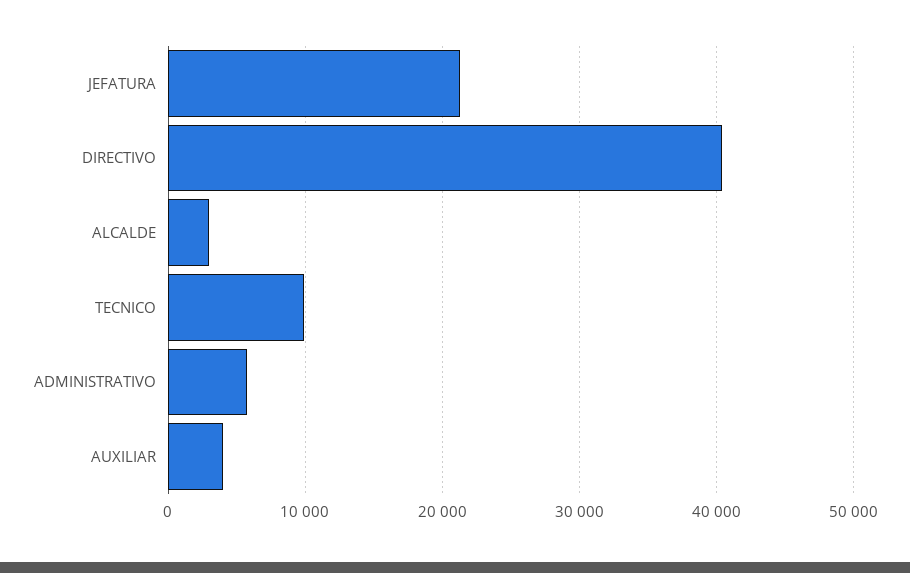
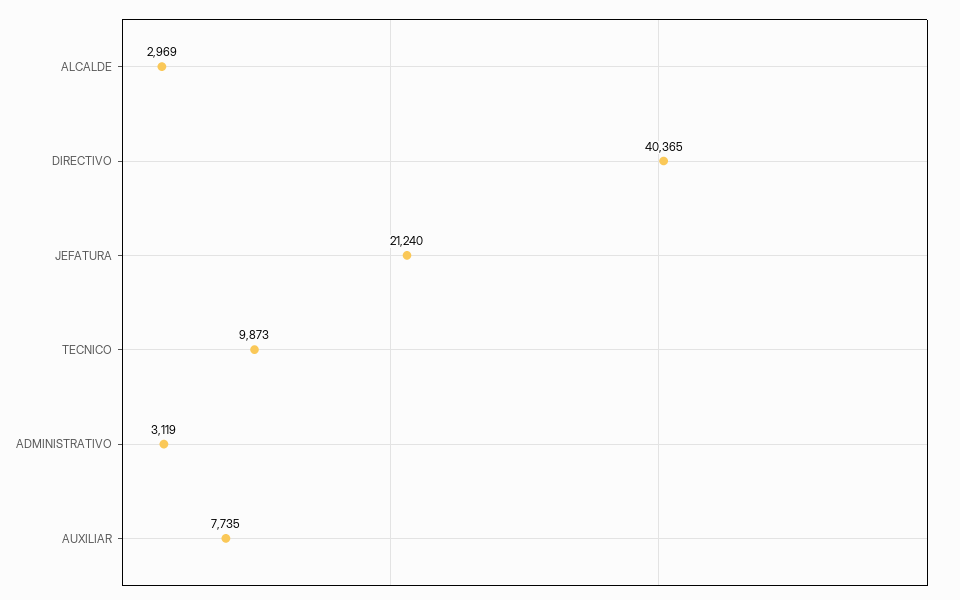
  {
    "JEFATURA": 21240,
    "DIRECTIVO": 40365,
    "ALCALDE": 2969,
    "TECNICO": 9873,
-   "ADMINISTRATIVO": 6000,
+   "ADMINISTRATIVO": 3119,
-   "AUXILIAR": 4000
+   "AUXILIAR": 7735
  }

